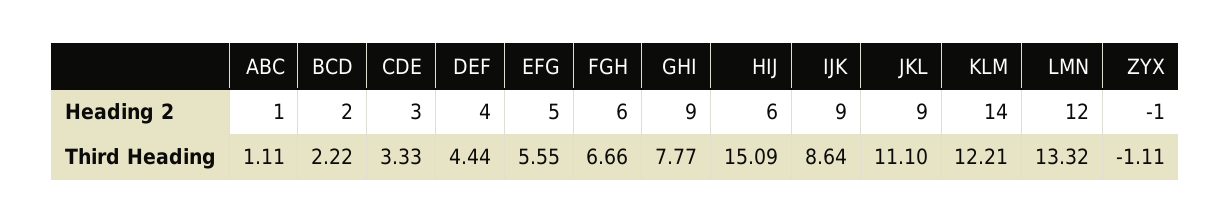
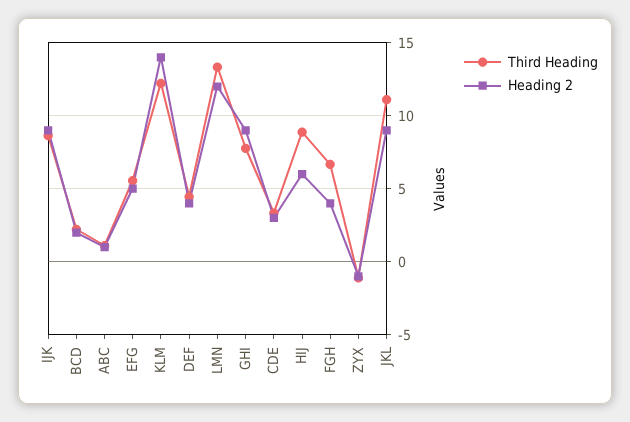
  {
    "Heading 2": {
      "ABC": 1,
      "BCD": 2,
      "CDE": 3,
      "DEF": 4,
      "EFG": 5,
-     "FGH": 6,
+     "FGH": 4,
      "GHI": 9,
      "HIJ": 6,
      "IJK": 9,
      "JKL": 9,
      "KLM": 14,
      "LMN": 12,
      "ZYX": -1
    },
    "Third Heading": {
      "ABC": 1.11,
      "BCD": 2.22,
      "CDE": 3.33,
      "DEF": 4.44,
      "EFG": 5.55,
      "FGH": 6.66,
      "GHI": 7.77,
-     "HIJ": 15.09,
+     "HIJ": 9,
      "IJK": 8.64,
      "JKL": 11.1,
      "KLM": 12.21,
      "LMN": 13.32,
      "ZYX": -1.11
    }
  }

